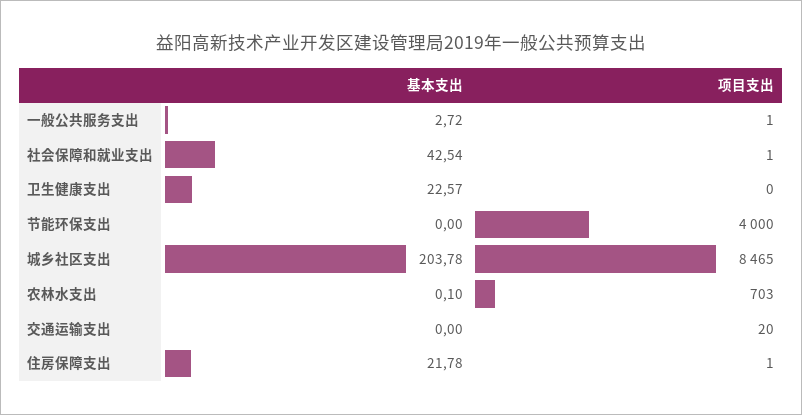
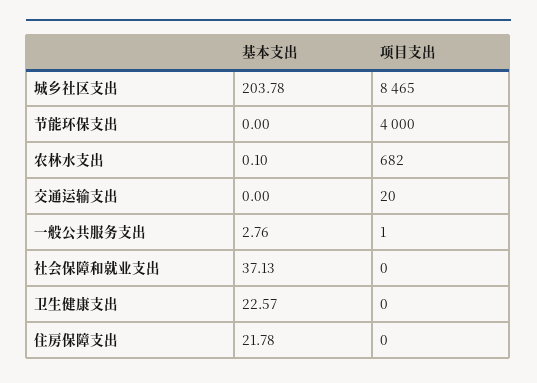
  {
    "基本支出": {
-     "一般公共服务支出": 2.72,
+     "一般公共服务支出": 2.76,
-     "社会保障和就业支出": 42.54,
+     "社会保障和就业支出": 37.13,
      "卫生健康支出": 22.57,
      "节能环保支出": 0,
      "城乡社区支出": 203.78,
      "农林水支出": 0.1,
      "交通运输支出": 0,
      "住房保障支出": 21.78
    },
    "项目支出": {
      "一般公共服务支出": 1,
-     "社会保障和就业支出": 1,
+     "社会保障和就业支出": 0,
      "卫生健康支出": 0,
      "节能环保支出": 4000,
      "城乡社区支出": 8465,
-     "农林水支出": 703,
+     "农林水支出": 682,
      "交通运输支出": 20,
-     "住房保障支出": 1
+     "住房保障支出": 0
    }
  }

